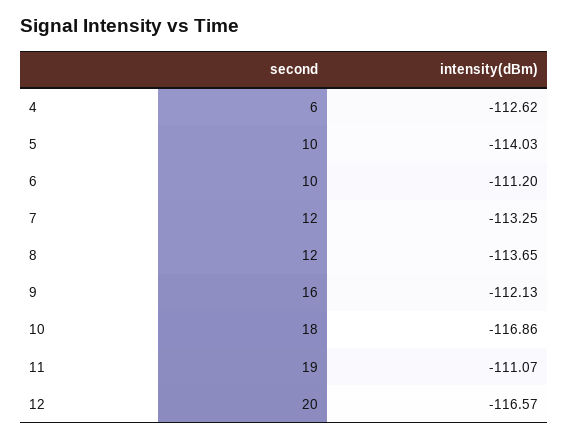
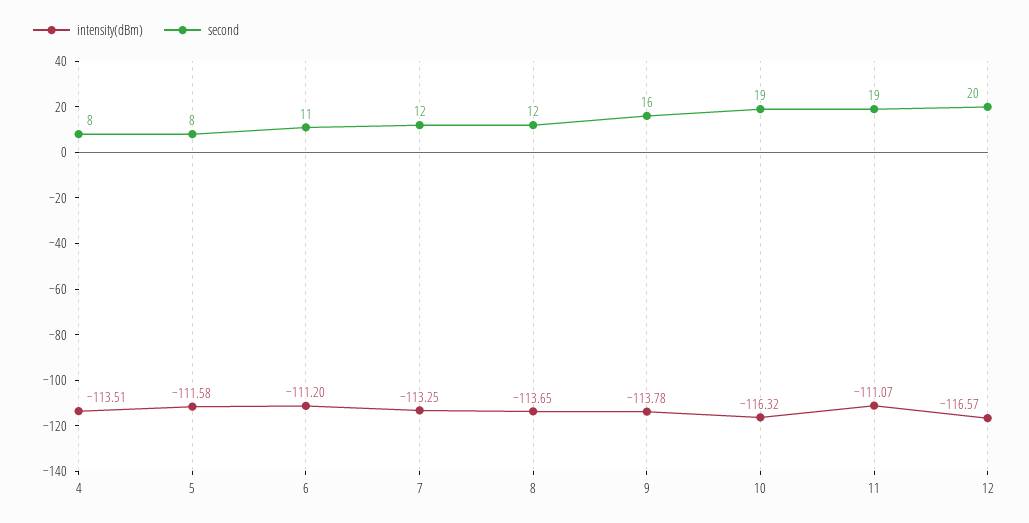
  {
    "second": {
-     "4": 6,
+     "4": 8,
-     "5": 10,
+     "5": 8,
-     "6": 10,
+     "6": 11,
      "7": 12,
      "8": 12,
      "9": 16,
-     "10": 18,
+     "10": 19,
      "11": 19,
      "12": 20
    },
    "intensity(dBm)": {
-     "4": -112.62,
+     "4": -113.51,
-     "5": -114.03,
+     "5": -111.58,
      "6": -111.2,
      "7": -113.25,
      "8": -113.65,
-     "9": -112.13,
+     "9": -113.78,
-     "10": -116.86,
+     "10": -116.32,
      "11": -111.07,
      "12": -116.57
    }
  }

